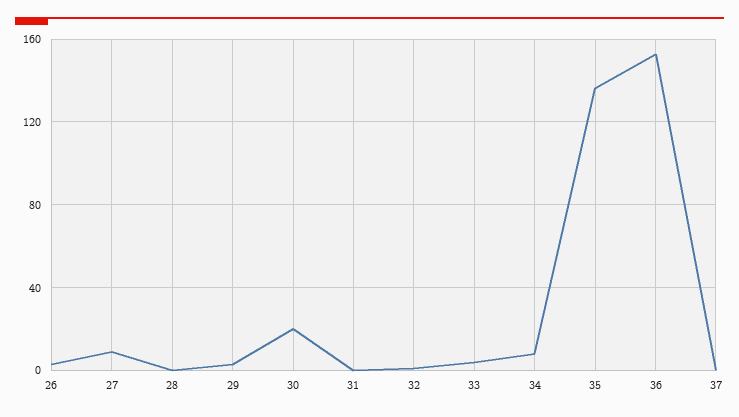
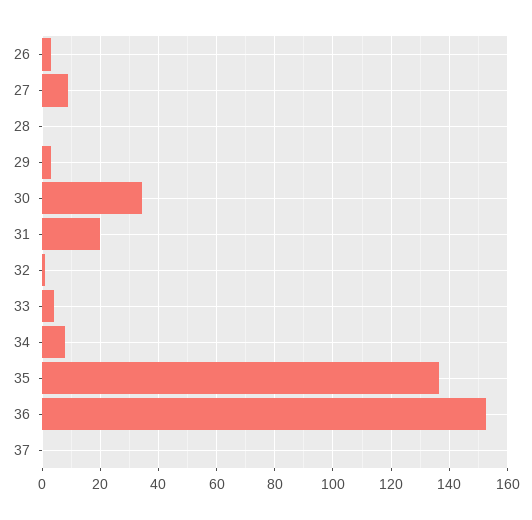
  {
    "26": 2.5,
    "27": 10,
    "28": 0,
    "29": 2.5,
-   "30": 20,
+   "30": 35,
-   "31": 0,
+   "31": 20,
    "32": 0,
    "33": 5,
    "34": 7.5,
    "35": 137.5,
    "36": 152.5,
    "37": 0
  }

